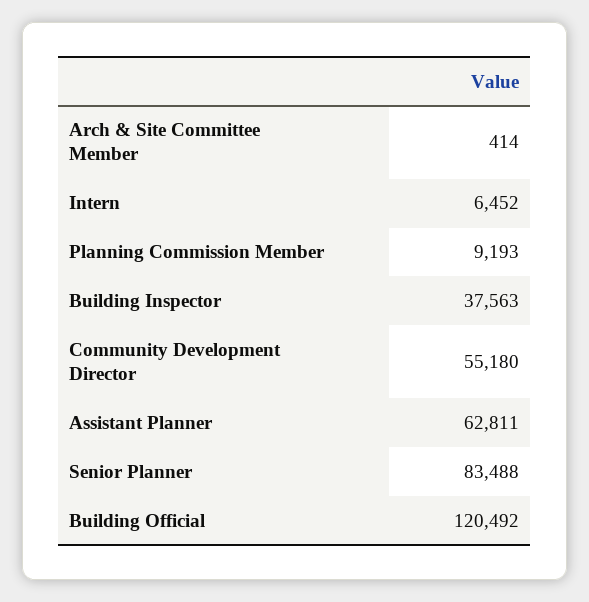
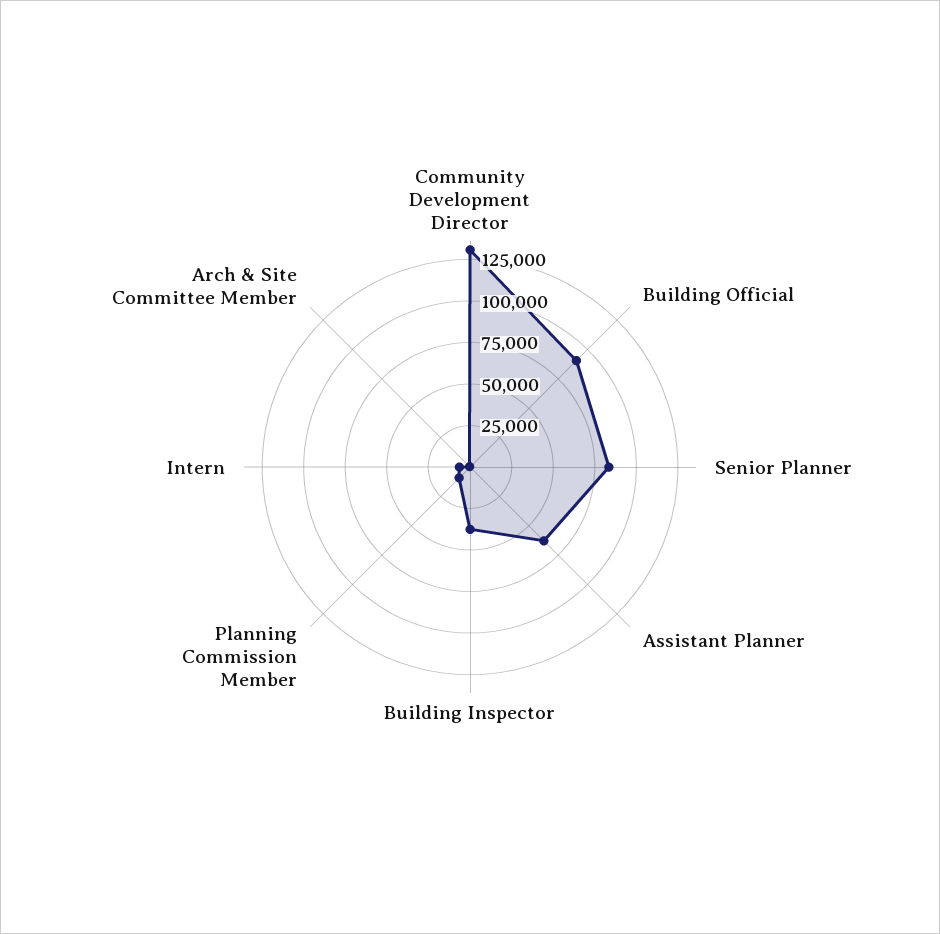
  {
    "Arch & Site Committee Member": 414,
    "Intern": 6452,
    "Planning Commission Member": 9193,
    "Building Inspector": 37563,
-   "Community Development Director": 55180,
+   "Community Development Director": 130000,
    "Assistant Planner": 62811,
    "Senior Planner": 83488,
-   "Building Official": 120492
+   "Building Official": 90000
  }

